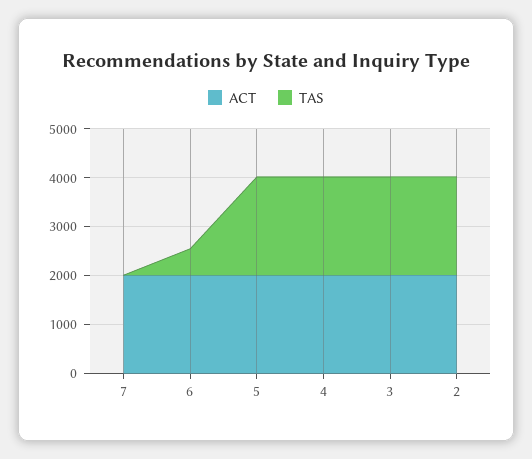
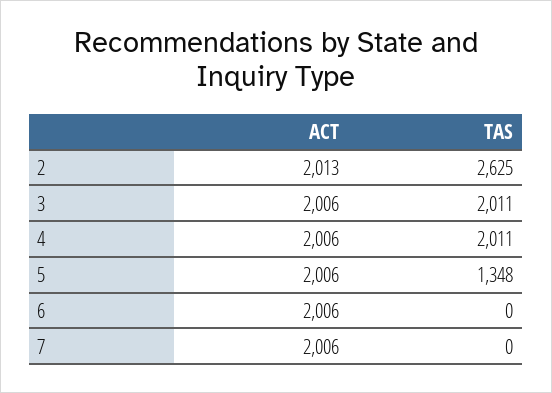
  {
    "ACT": {
      "7": 2006,
      "6": 2006,
      "5": 2006,
      "4": 2006,
      "3": 2006,
      "2": 2013
    },
    "TAS": {
      "7": 0,
-     "6": 600,
+     "6": 0,
-     "5": 2000,
+     "5": 1348,
      "4": 2011,
      "3": 2011,
-     "2": 2000
+     "2": 2625
    }
  }

